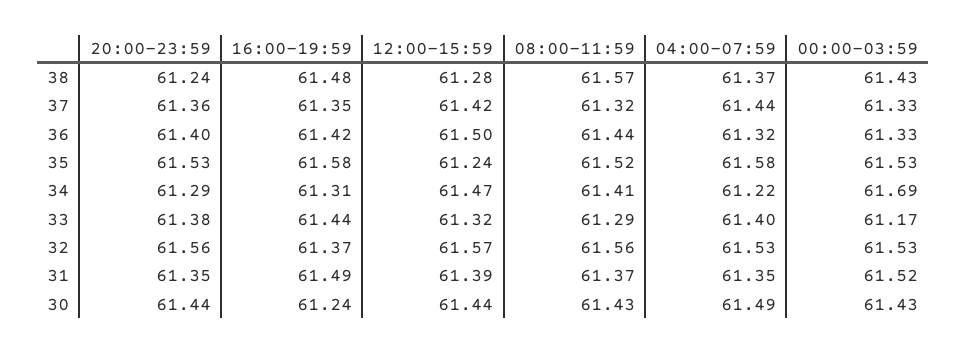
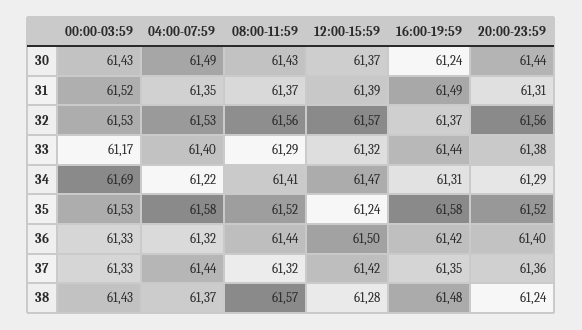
  {
    "20:00-23:59": {
      "38": 61.24,
      "37": 61.36,
      "36": 61.4,
-     "35": 61.53,
+     "35": 61.52,
      "34": 61.29,
      "33": 61.38,
      "32": 61.56,
-     "31": 61.35,
+     "31": 61.31,
      "30": 61.44
    },
    "16:00-19:59": {
      "38": 61.48,
      "37": 61.35,
      "36": 61.42,
      "35": 61.58,
      "34": 61.31,
      "33": 61.44,
      "32": 61.37,
      "31": 61.49,
      "30": 61.24
    },
    "12:00-15:59": {
      "38": 61.28,
      "37": 61.42,
      "36": 61.5,
      "35": 61.24,
      "34": 61.47,
      "33": 61.32,
      "32": 61.57,
      "31": 61.39,
-     "30": 61.44
+     "30": 61.37
    },
    "08:00-11:59": {
      "38": 61.57,
      "37": 61.32,
      "36": 61.44,
      "35": 61.52,
      "34": 61.41,
      "33": 61.29,
      "32": 61.56,
      "31": 61.37,
      "30": 61.43
    },
    "04:00-07:59": {
      "38": 61.37,
      "37": 61.44,
      "36": 61.32,
      "35": 61.58,
      "34": 61.22,
      "33": 61.4,
      "32": 61.53,
      "31": 61.35,
      "30": 61.49
    },
    "00:00-03:59": {
      "38": 61.43,
      "37": 61.33,
      "36": 61.33,
      "35": 61.53,
      "34": 61.69,
      "33": 61.17,
      "32": 61.53,
      "31": 61.52,
      "30": 61.43
    }
  }

